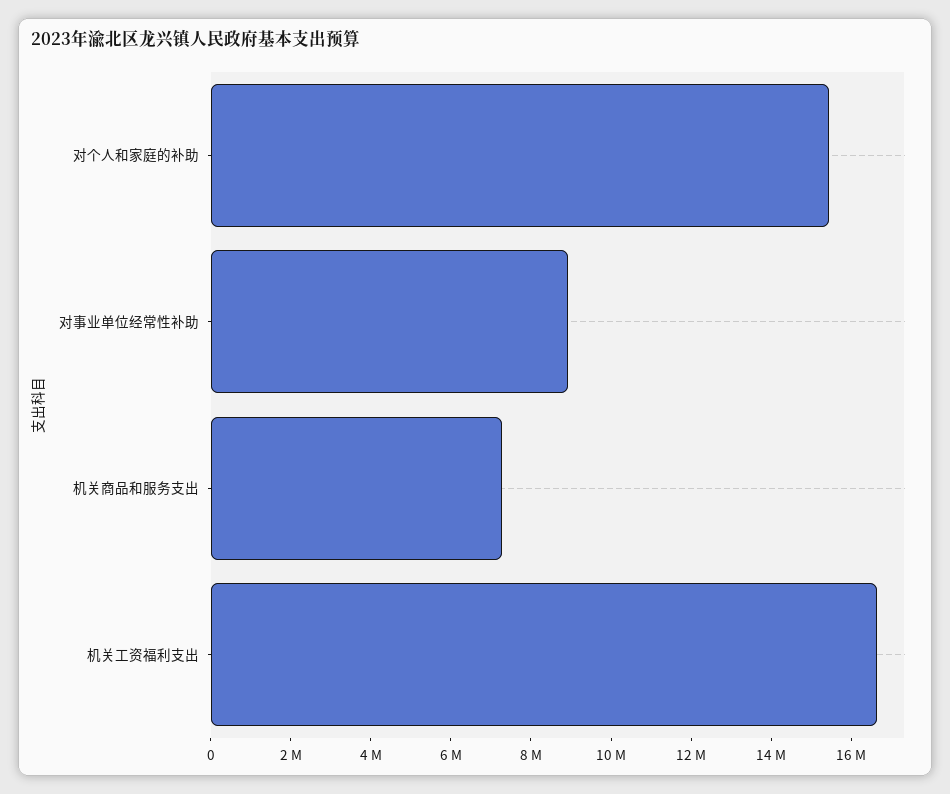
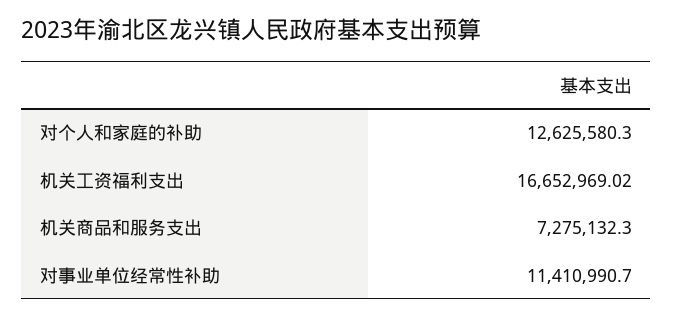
  {
-   "对个人和家庭的补助": 15500000,
+   "对个人和家庭的补助": 12625580.3,
-   "对事业单位经常性补助": 9000000,
+   "对事业单位经常性补助": 11410990.7,
    "机关商品和服务支出": 7275132.3,
    "机关工资福利支出": 16652969.02
  }

